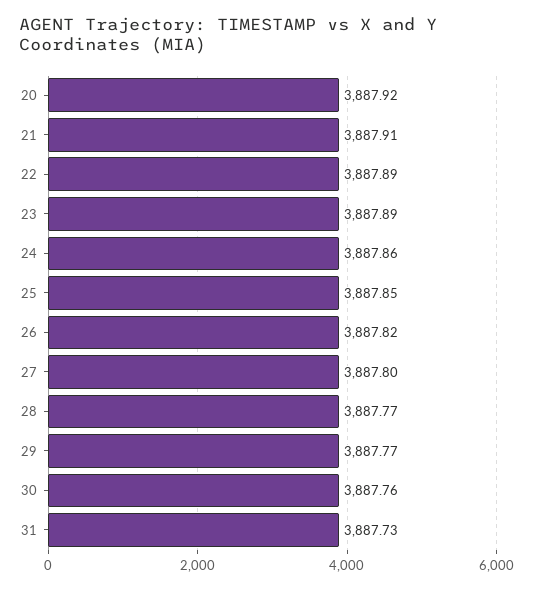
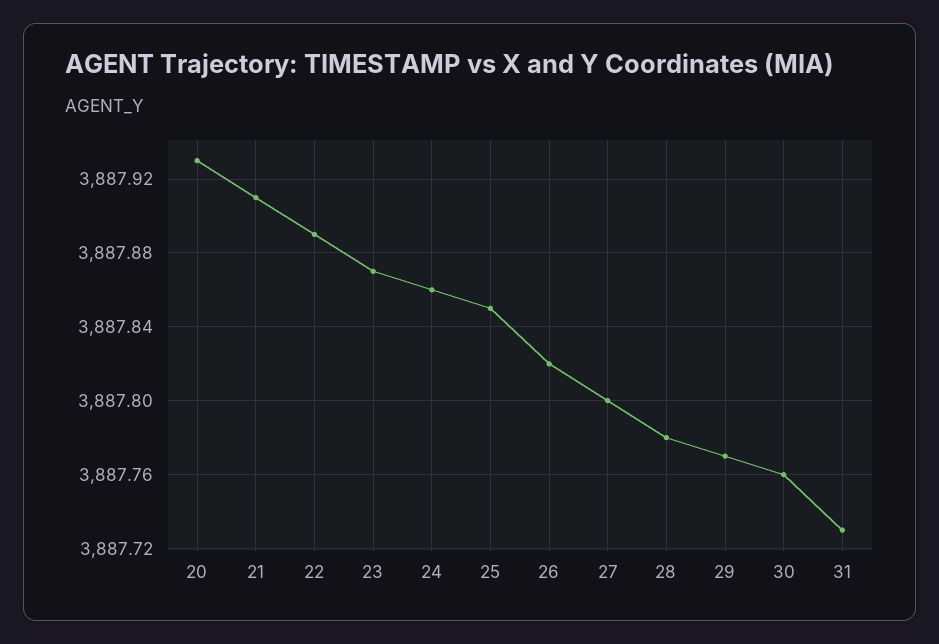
  {
-   "20": 3887.92,
+   "20": 3887.93,
    "21": 3887.91,
    "22": 3887.89,
-   "23": 3887.89,
+   "23": 3887.87,
    "24": 3887.86,
    "25": 3887.85,
    "26": 3887.82,
    "27": 3887.8,
-   "28": 3887.77,
+   "28": 3887.78,
    "29": 3887.77,
    "30": 3887.76,
    "31": 3887.73
  }

